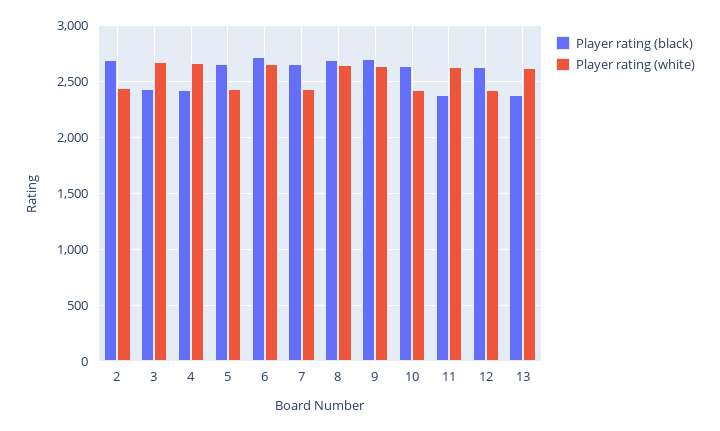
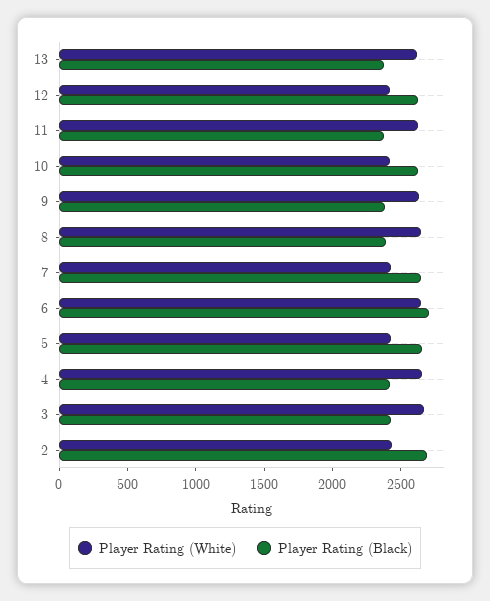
  {
    "Player rating (black)": {
      "2": 2700,
      "3": 2400,
      "4": 2400,
      "5": 2700,
      "6": 2700,
      "7": 2700,
-     "8": 2700,
+     "8": 2400,
-     "9": 2700,
+     "9": 2400,
      "10": 2600,
      "11": 2400,
      "12": 2600,
      "13": 2400
    },
    "Player rating (white)": {
      "2": 2400,
      "3": 2700,
      "4": 2700,
      "5": 2400,
      "6": 2700,
      "7": 2400,
      "8": 2600,
      "9": 2600,
      "10": 2400,
      "11": 2600,
      "12": 2400,
      "13": 2600
    }
  }

